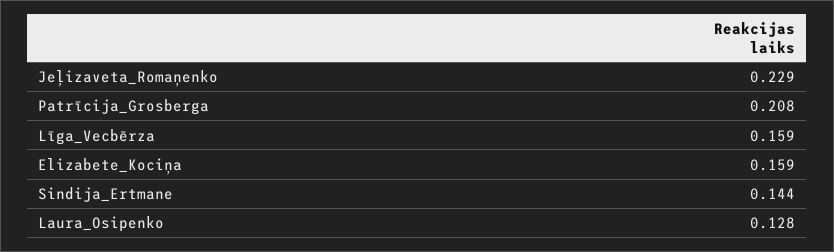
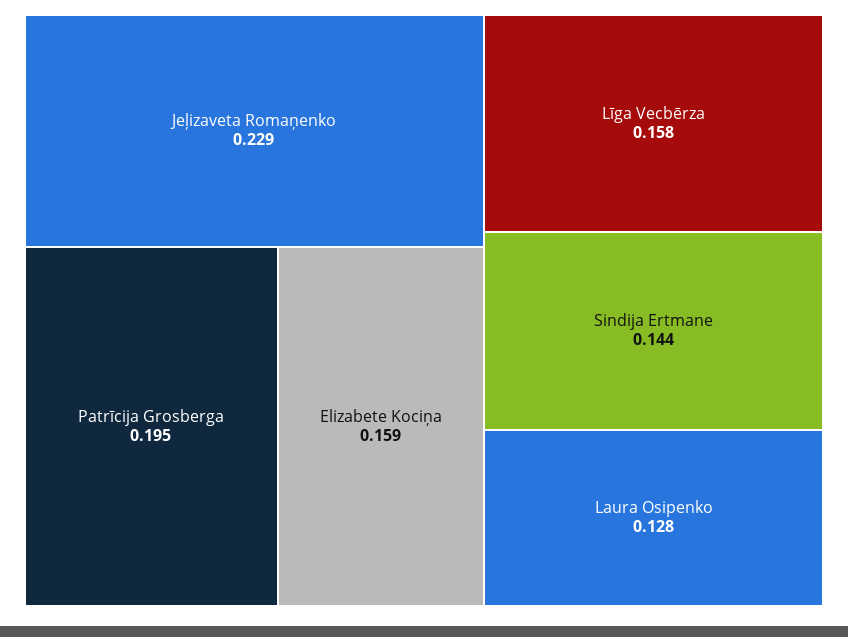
  {
    "Jeļizaveta_Romaņenko": 0.229,
-   "Patrīcija_Grosberga": 0.208,
+   "Patrīcija_Grosberga": 0.195,
-   "Līga_Vecbērza": 0.159,
+   "Līga_Vecbērza": 0.158,
    "Elizabete_Kociņa": 0.159,
    "Sindija_Ertmane": 0.144,
    "Laura_Osipenko": 0.128
  }

